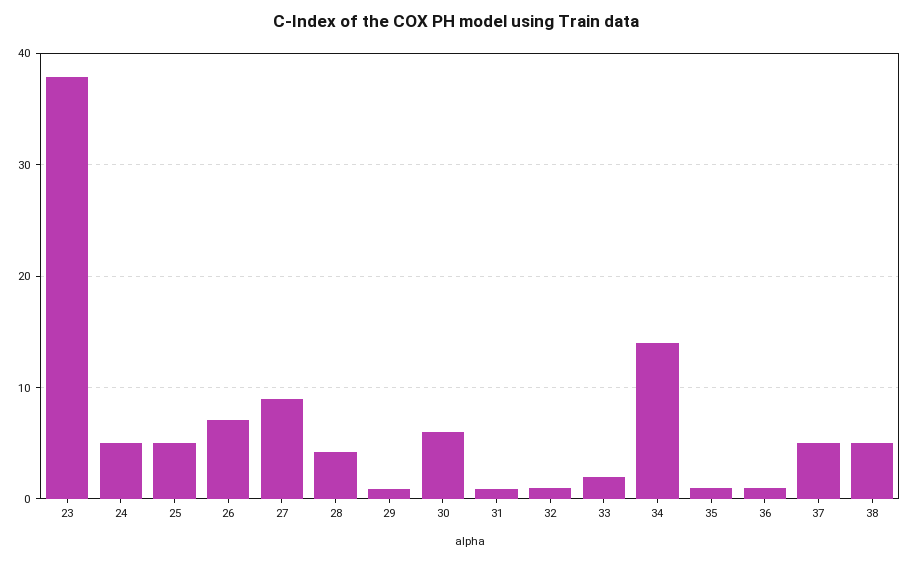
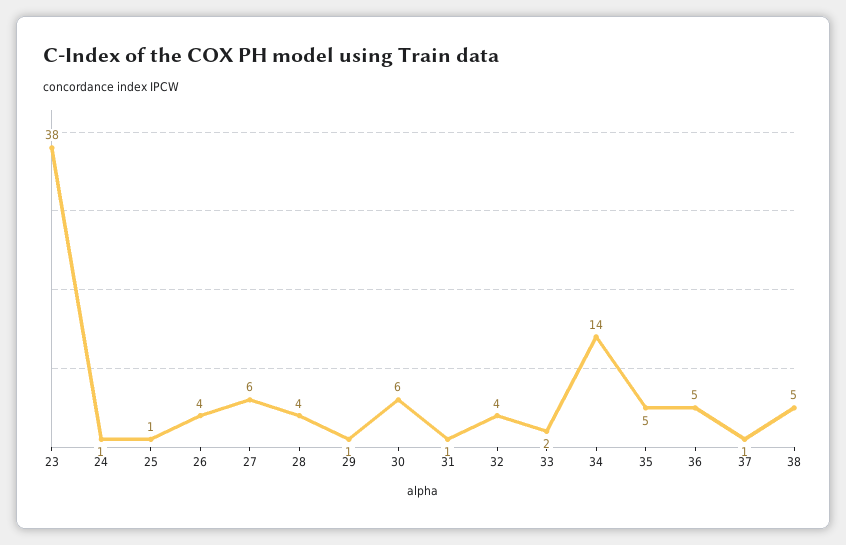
  {
    "23": 38,
-   "24": 5,
+   "24": 1,
-   "25": 5,
+   "25": 1,
-   "26": 7,
+   "26": 4,
-   "27": 9,
+   "27": 6,
    "28": 4,
    "29": 1,
    "30": 6,
    "31": 1,
-   "32": 1,
+   "32": 4,
    "33": 2,
    "34": 14,
-   "35": 1,
+   "35": 5,
-   "36": 1,
+   "36": 5,
-   "37": 5,
+   "37": 1,
    "38": 5
  }

